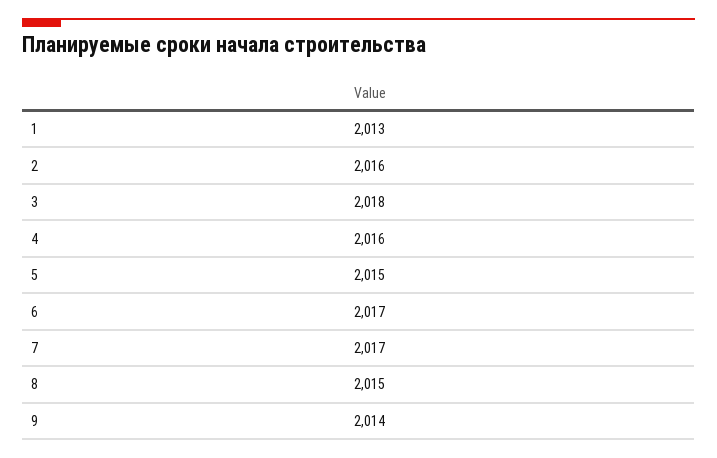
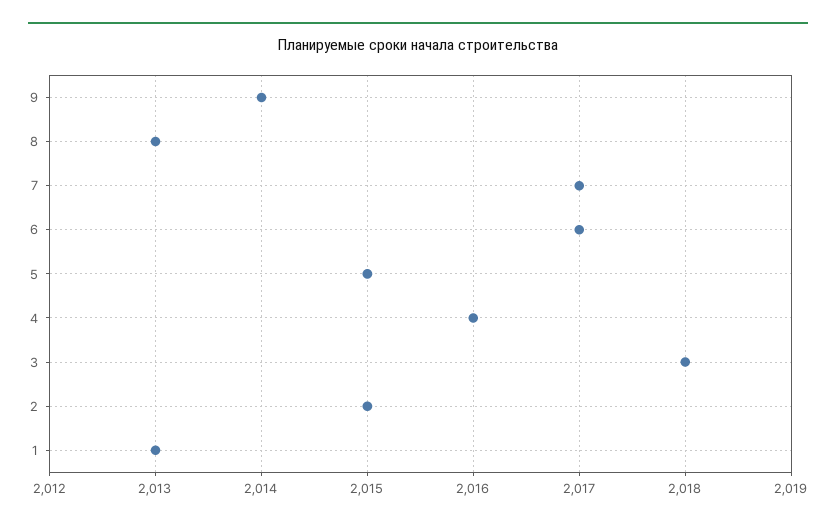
  {
    "1": 2013,
-   "2": 2016,
+   "2": 2015,
    "3": 2018,
    "4": 2016,
    "5": 2015,
    "6": 2017,
    "7": 2017,
-   "8": 2015,
+   "8": 2013,
    "9": 2014
  }

